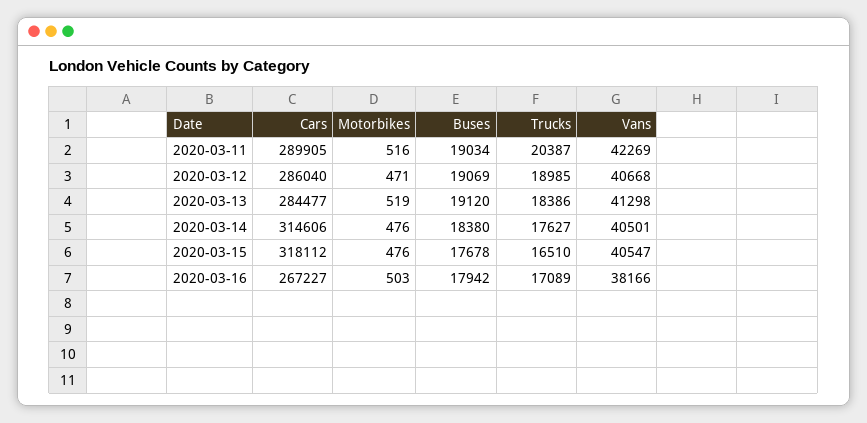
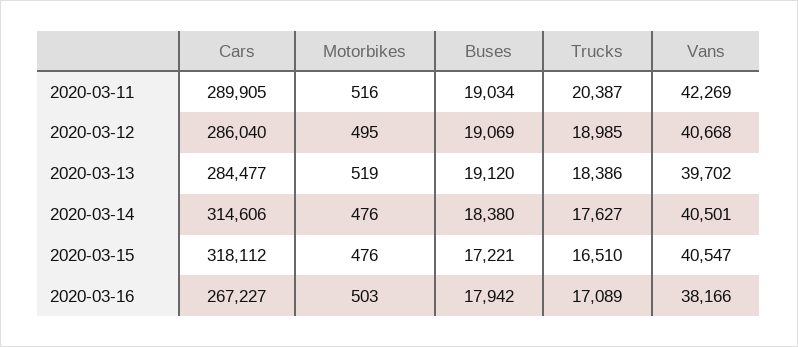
  {
    "Cars": {
      "2020-03-11": 289905,
      "2020-03-12": 286040,
      "2020-03-13": 284477,
      "2020-03-14": 314606,
      "2020-03-15": 318112,
      "2020-03-16": 267227
    },
    "Motorbikes": {
      "2020-03-11": 516,
-     "2020-03-12": 471,
+     "2020-03-12": 495,
      "2020-03-13": 519,
      "2020-03-14": 476,
      "2020-03-15": 476,
      "2020-03-16": 503
    },
    "Buses": {
      "2020-03-11": 19034,
      "2020-03-12": 19069,
      "2020-03-13": 19120,
      "2020-03-14": 18380,
-     "2020-03-15": 17678,
+     "2020-03-15": 17221,
      "2020-03-16": 17942
    },
    "Trucks": {
      "2020-03-11": 20387,
      "2020-03-12": 18985,
      "2020-03-13": 18386,
      "2020-03-14": 17627,
      "2020-03-15": 16510,
      "2020-03-16": 17089
    },
    "Vans": {
      "2020-03-11": 42269,
      "2020-03-12": 40668,
-     "2020-03-13": 41298,
+     "2020-03-13": 39702,
      "2020-03-14": 40501,
      "2020-03-15": 40547,
      "2020-03-16": 38166
    }
  }

